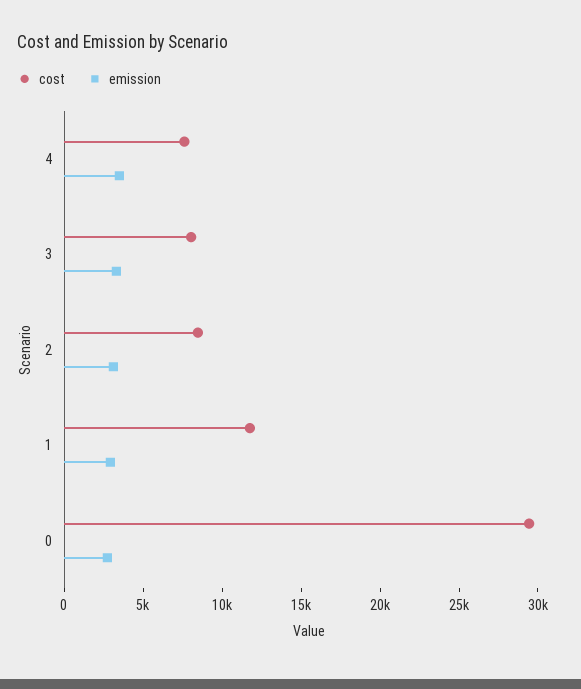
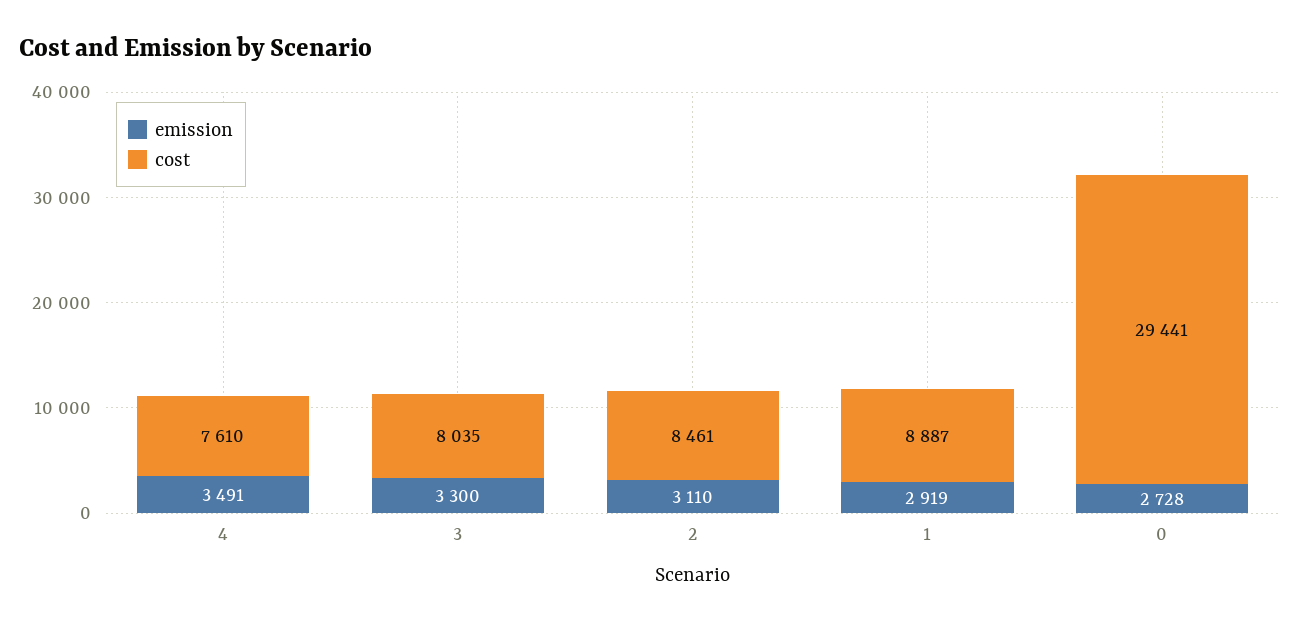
  {
    "cost": {
      "4": 7610,
      "3": 8035,
      "2": 8461,
-     "1": 12000,
+     "1": 8887,
      "0": 29441
    },
    "emission": {
      "4": 3491,
      "3": 3300,
      "2": 3110,
      "1": 2919,
      "0": 2728
    }
  }

